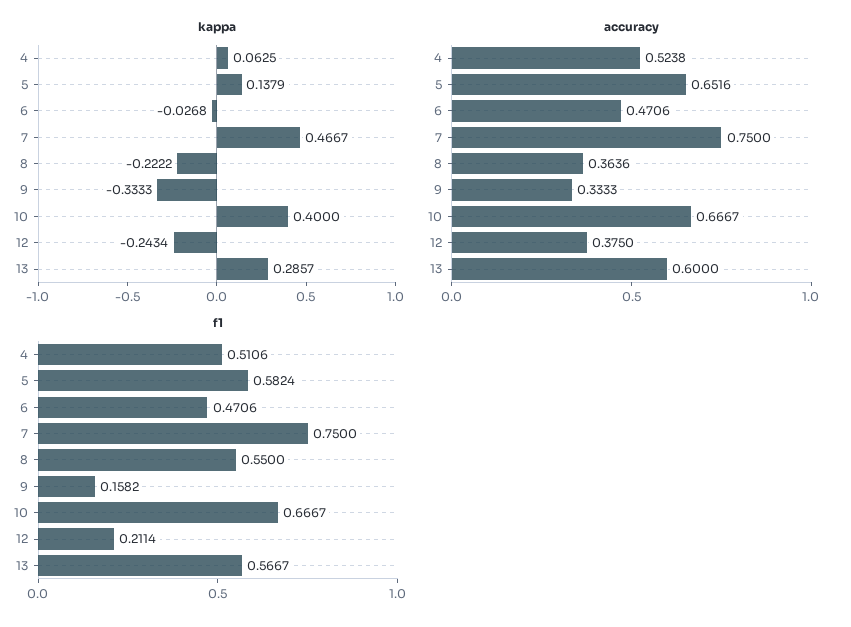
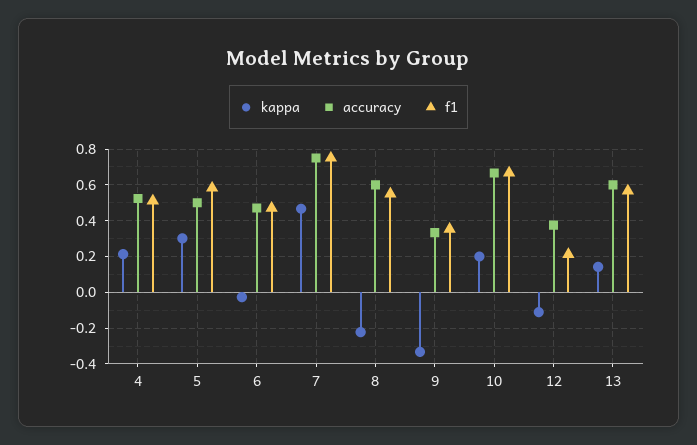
  {
    "kappa": {
-     "4": 0.0625,
+     "4": 0.2,
-     "5": 0.1379,
+     "5": 0.3,
      "6": -0.0268,
      "7": 0.4667,
      "8": -0.2222,
      "9": -0.3333,
-     "10": 0.4,
+     "10": 0.2,
-     "12": -0.2434,
+     "12": -0.1,
-     "13": 0.2857
+     "13": 0.15
    },
    "accuracy": {
      "4": 0.5238,
-     "5": 0.6516,
+     "5": 0.5,
      "6": 0.4706,
      "7": 0.75,
-     "8": 0.3636,
+     "8": 0.6,
      "9": 0.3333,
      "10": 0.6667,
      "12": 0.375,
      "13": 0.6
    },
    "f1": {
      "4": 0.5106,
      "5": 0.5824,
      "6": 0.4706,
      "7": 0.75,
      "8": 0.55,
-     "9": 0.1582,
+     "9": 0.35,
      "10": 0.6667,
      "12": 0.2114,
      "13": 0.5667
    }
  }

